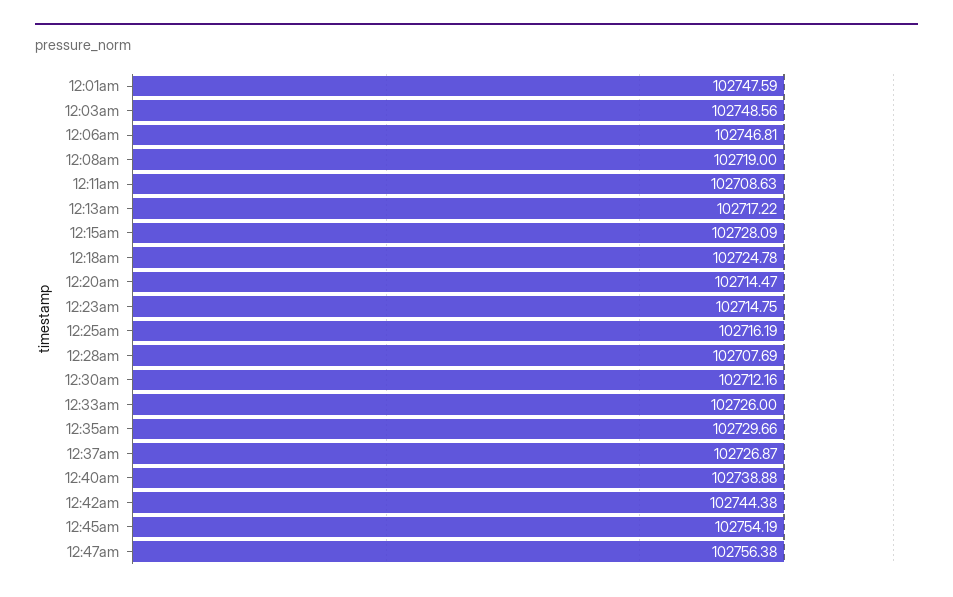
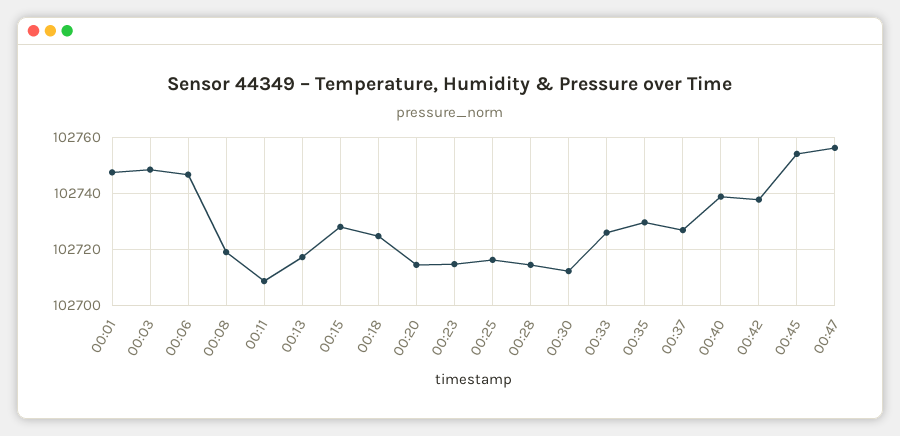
  {
    "12:01am": 102747.59,
    "12:03am": 102748.56,
    "12:06am": 102746.81,
    "12:08am": 102719,
    "12:11am": 102708.63,
    "12:13am": 102717.22,
    "12:15am": 102728.09,
    "12:18am": 102724.78,
    "12:20am": 102714.47,
    "12:23am": 102714.75,
    "12:25am": 102716.19,
-   "12:28am": 102707.69,
+   "12:28am": 102715,
    "12:30am": 102712.16,
    "12:33am": 102726,
    "12:35am": 102729.66,
    "12:37am": 102726.87,
    "12:40am": 102738.88,
-   "12:42am": 102744.38,
+   "12:42am": 102737.5,
    "12:45am": 102754.19,
    "12:47am": 102756.38
  }

